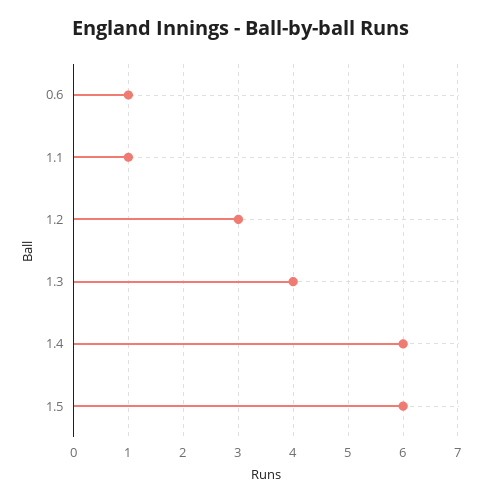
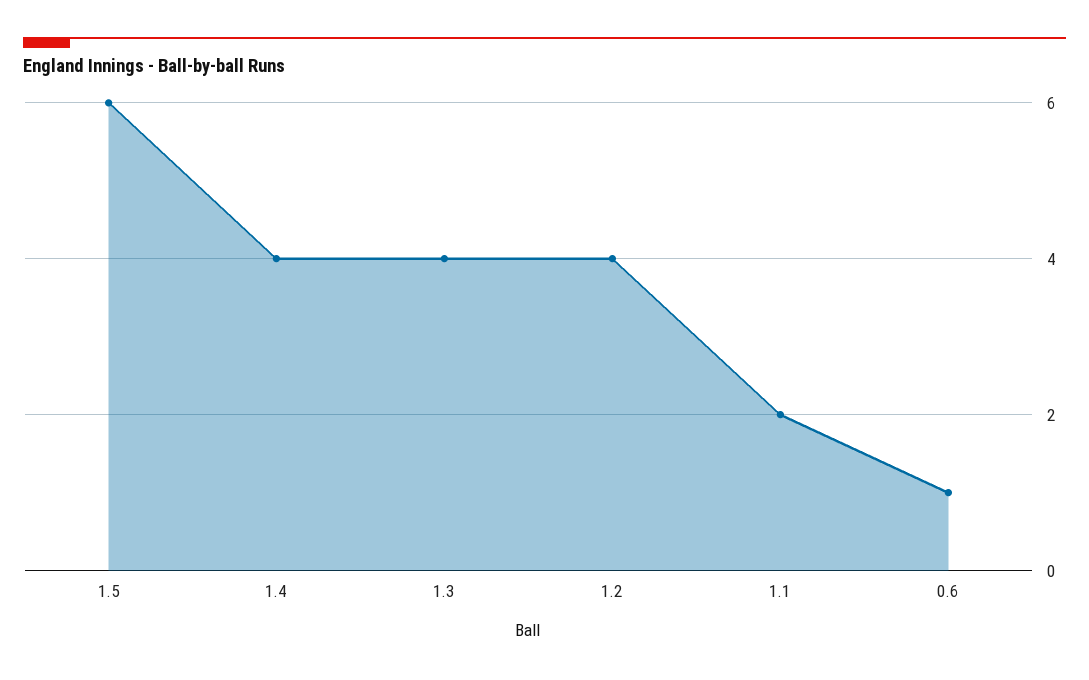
  {
    "0.6": 1,
-   "1.1": 1,
+   "1.1": 2,
-   "1.2": 3,
+   "1.2": 4,
    "1.3": 4,
-   "1.4": 6,
+   "1.4": 4,
    "1.5": 6
  }

